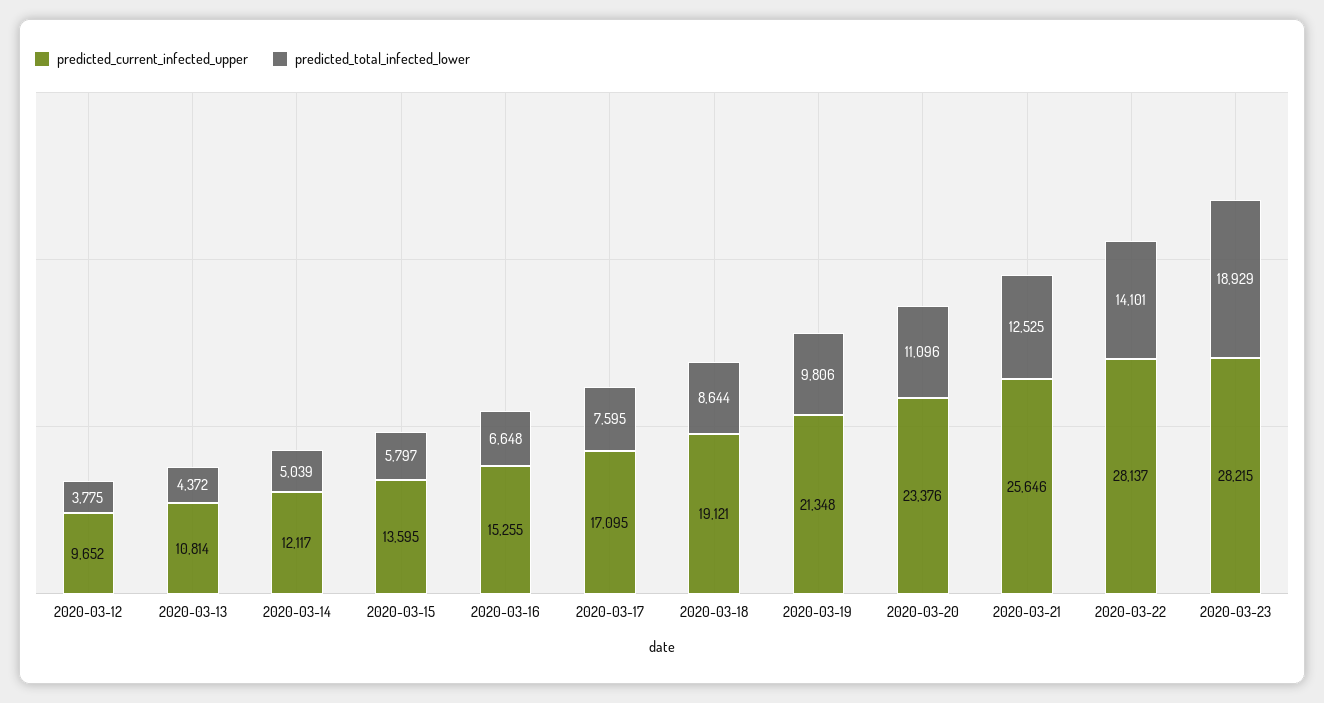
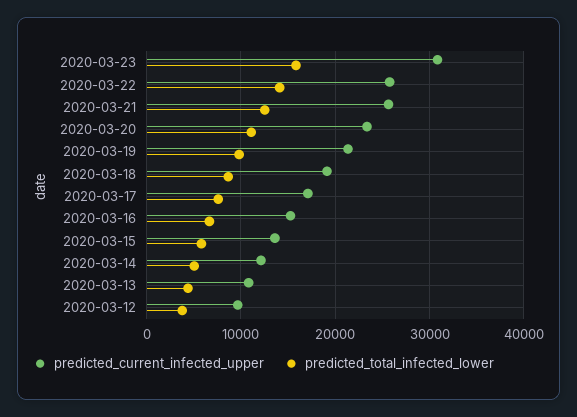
  {
    "predicted_current_infected_upper": {
      "2020-03-12": 9652,
      "2020-03-13": 10814,
      "2020-03-14": 12117,
      "2020-03-15": 13595,
      "2020-03-16": 15255,
      "2020-03-17": 17095,
      "2020-03-18": 19121,
      "2020-03-19": 21348,
      "2020-03-20": 23376,
      "2020-03-21": 25646,
-     "2020-03-22": 28137,
+     "2020-03-22": 26000,
-     "2020-03-23": 28215
+     "2020-03-23": 31000
    },
    "predicted_total_infected_lower": {
      "2020-03-12": 3775,
      "2020-03-13": 4372,
      "2020-03-14": 5039,
      "2020-03-15": 5797,
      "2020-03-16": 6648,
      "2020-03-17": 7595,
      "2020-03-18": 8644,
      "2020-03-19": 9806,
      "2020-03-20": 11096,
      "2020-03-21": 12525,
      "2020-03-22": 14101,
-     "2020-03-23": 18929
+     "2020-03-23": 16000
    }
  }

